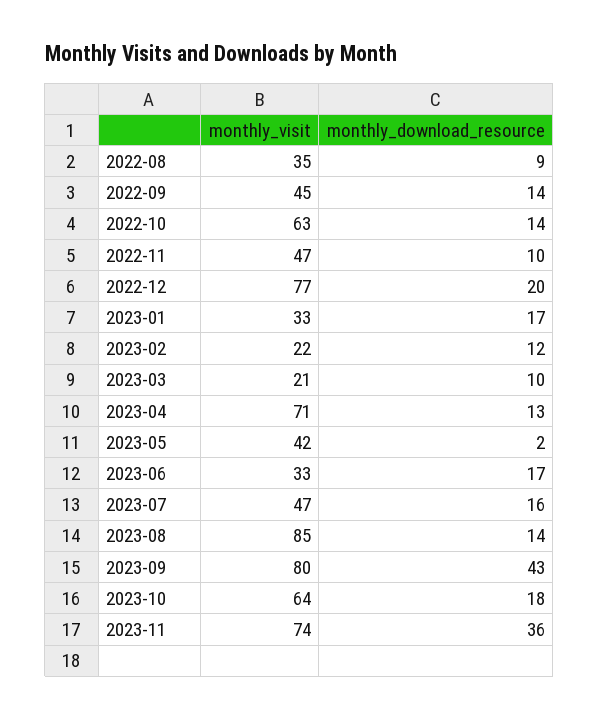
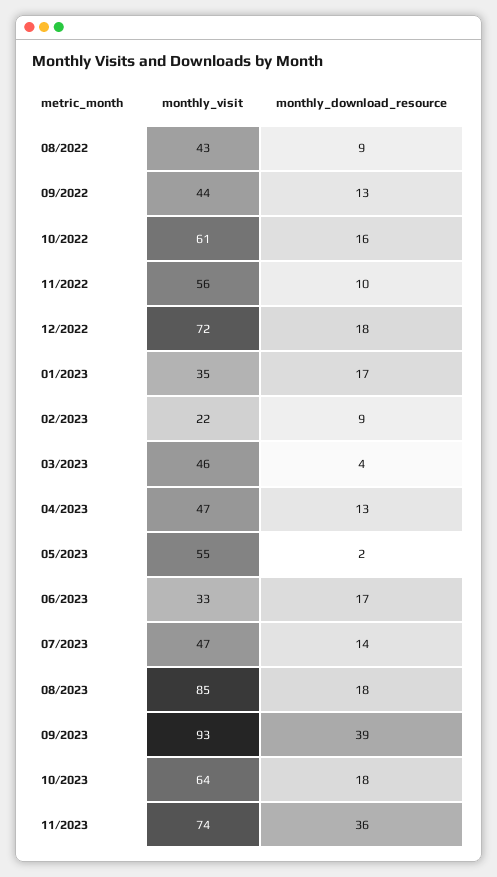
  {
    "monthly_visit": {
-     "2022-08": 35,
+     "2022-08": 43,
-     "2022-09": 45,
+     "2022-09": 44,
-     "2022-10": 63,
+     "2022-10": 61,
-     "2022-11": 47,
+     "2022-11": 56,
-     "2022-12": 77,
+     "2022-12": 72,
-     "2023-01": 33,
+     "2023-01": 35,
      "2023-02": 22,
-     "2023-03": 21,
+     "2023-03": 46,
-     "2023-04": 71,
+     "2023-04": 47,
-     "2023-05": 42,
+     "2023-05": 55,
      "2023-06": 33,
      "2023-07": 47,
      "2023-08": 85,
-     "2023-09": 80,
+     "2023-09": 93,
      "2023-10": 64,
      "2023-11": 74
    },
    "monthly_download_resource": {
      "2022-08": 9,
-     "2022-09": 14,
+     "2022-09": 13,
-     "2022-10": 14,
+     "2022-10": 16,
      "2022-11": 10,
-     "2022-12": 20,
+     "2022-12": 18,
      "2023-01": 17,
-     "2023-02": 12,
+     "2023-02": 9,
-     "2023-03": 10,
+     "2023-03": 4,
      "2023-04": 13,
      "2023-05": 2,
      "2023-06": 17,
-     "2023-07": 16,
+     "2023-07": 14,
-     "2023-08": 14,
+     "2023-08": 18,
-     "2023-09": 43,
+     "2023-09": 39,
      "2023-10": 18,
      "2023-11": 36
    }
  }

